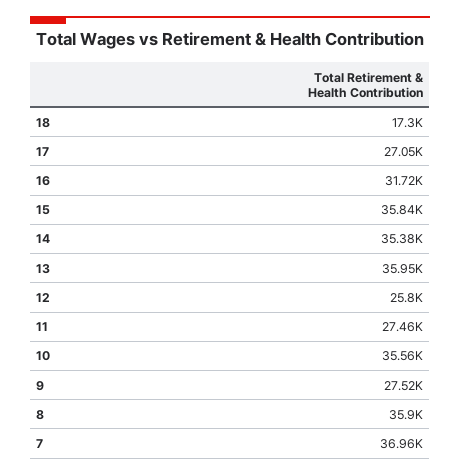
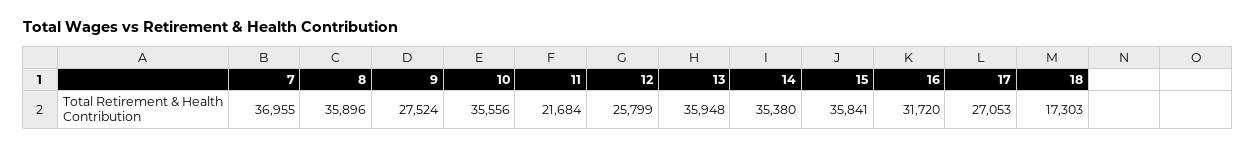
  {
    "18": 17303,
    "17": 27053,
    "16": 31720,
    "15": 35841,
    "14": 35380,
    "13": 35948,
    "12": 25799,
-   "11": 27460,
+   "11": 21684,
    "10": 35556,
    "9": 27524,
    "8": 35896,
    "7": 36955
  }

